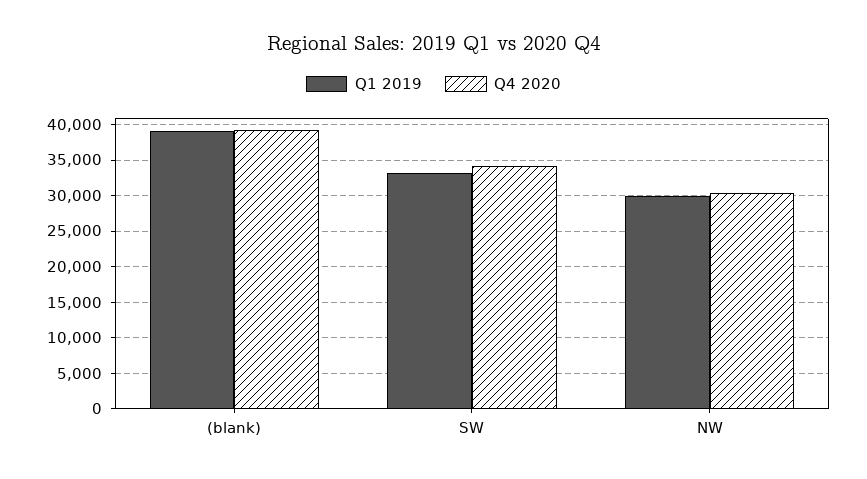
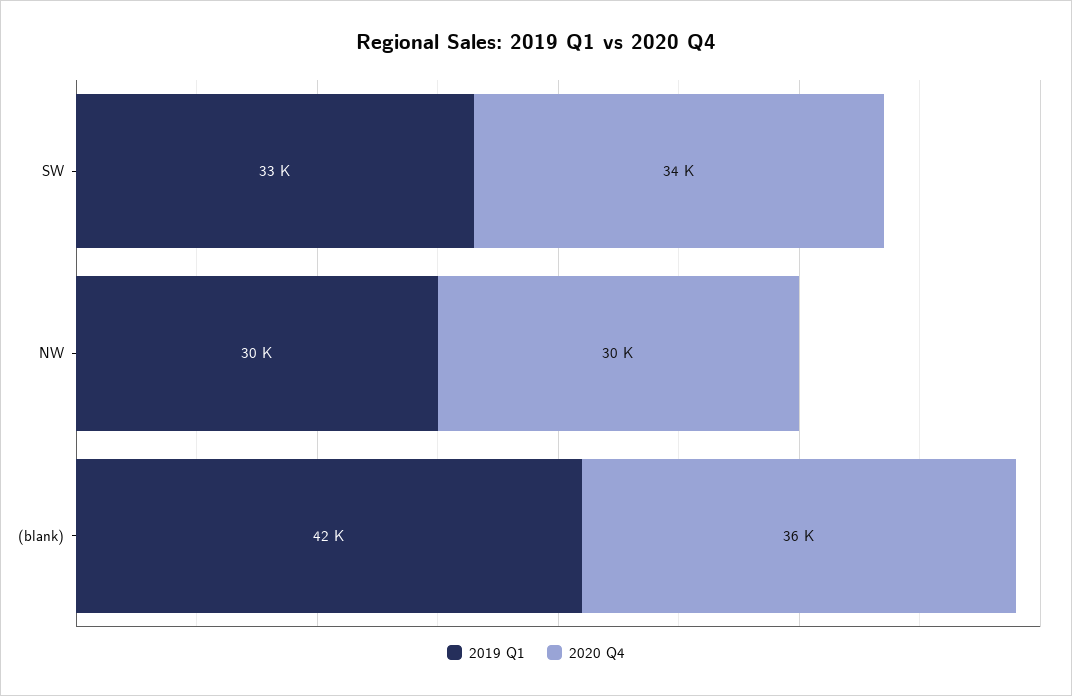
  {
    "Q1 2019": {
-     "(blank)": 39000,
+     "(blank)": 42000,
      "SW": 33000,
      "NW": 30000
    },
    "Q4 2020": {
-     "(blank)": 39000,
+     "(blank)": 36000,
      "SW": 34000,
      "NW": 30000
    }
  }

